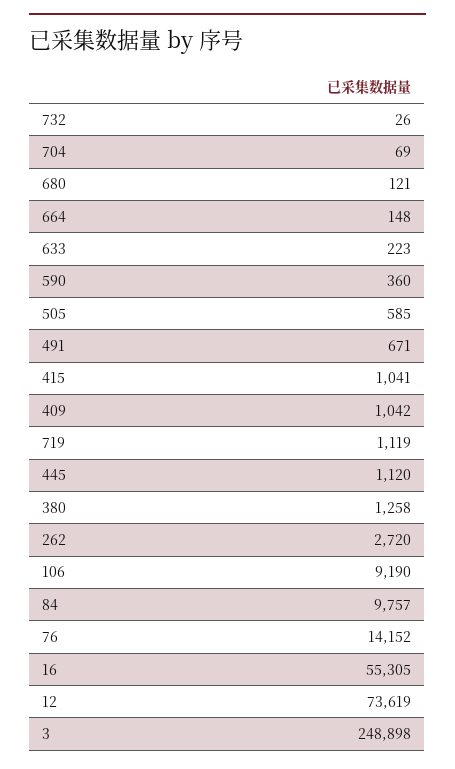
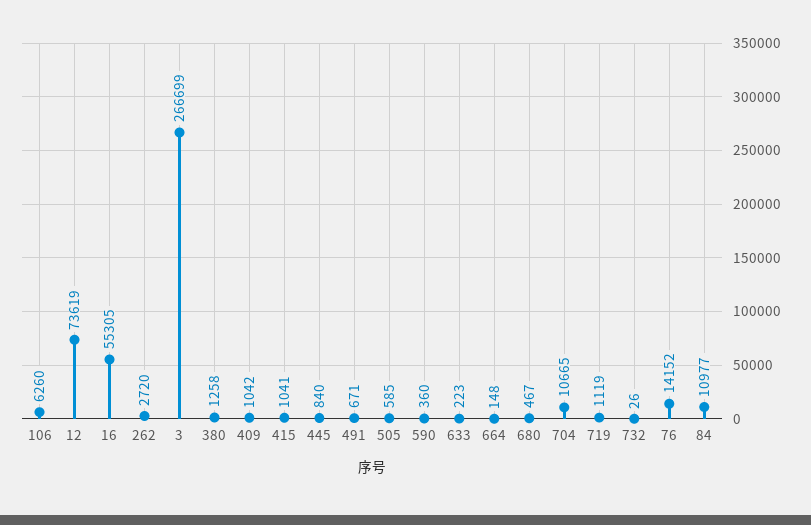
  {
    "732": 26,
-   "704": 69,
+   "704": 10665,
-   "680": 121,
+   "680": 467,
    "664": 148,
    "633": 223,
    "590": 360,
    "505": 585,
    "491": 671,
    "415": 1041,
    "409": 1042,
    "719": 1119,
-   "445": 1120,
+   "445": 840,
    "380": 1258,
    "262": 2720,
-   "106": 9190,
+   "106": 6260,
-   "84": 9757,
+   "84": 10977,
    "76": 14152,
    "16": 55305,
    "12": 73619,
-   "3": 248898
+   "3": 266699
  }

